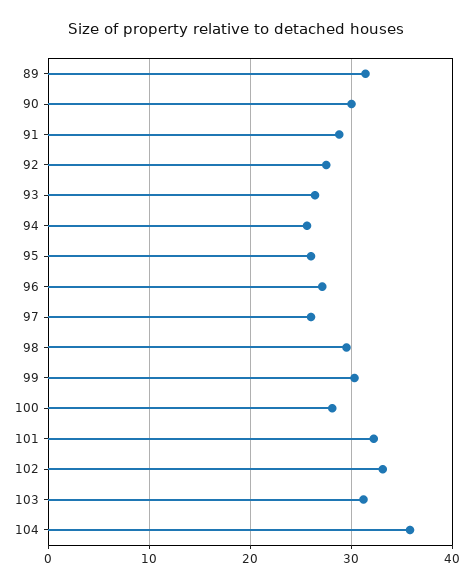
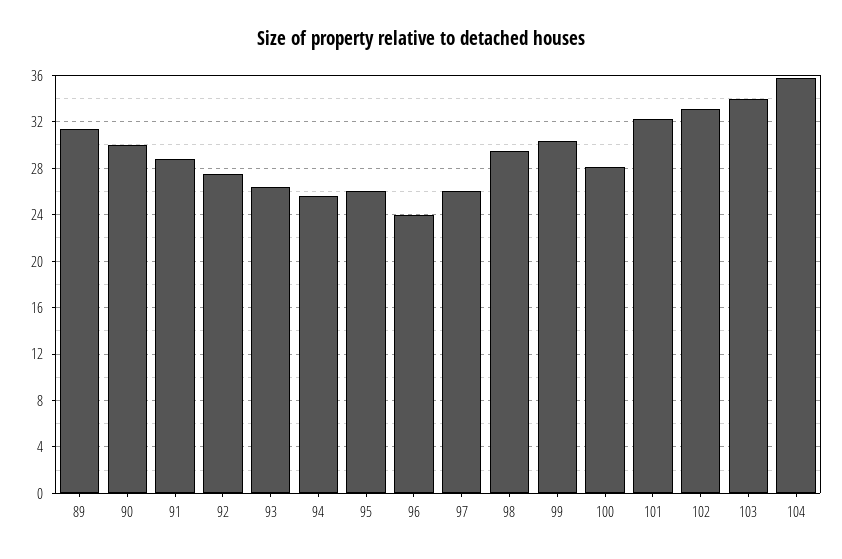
  {
    "89": 31,
    "90": 30,
    "91": 29,
    "92": 28,
    "93": 26,
    "94": 26,
    "95": 26,
-   "96": 27,
+   "96": 24,
    "97": 26,
    "98": 30,
    "99": 30,
    "100": 28,
    "101": 32,
    "102": 33,
-   "103": 31,
+   "103": 34,
    "104": 36
  }

